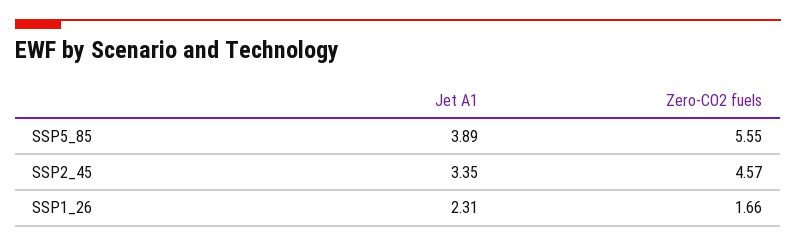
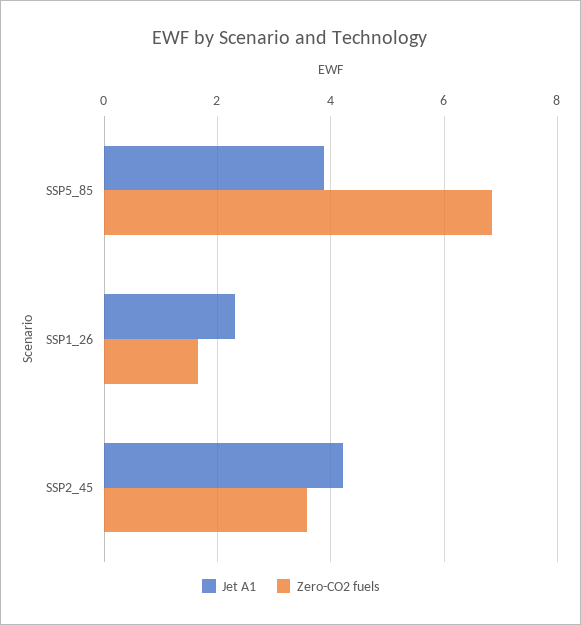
  {
    "Jet A1": {
      "SSP5_85": 3.89,
-     "SSP2_45": 3.35,
+     "SSP2_45": 4.2,
      "SSP1_26": 2.31
    },
    "Zero-CO2 fuels": {
-     "SSP5_85": 5.55,
+     "SSP5_85": 6.8,
-     "SSP2_45": 4.57,
+     "SSP2_45": 3.6,
      "SSP1_26": 1.66
    }
  }

